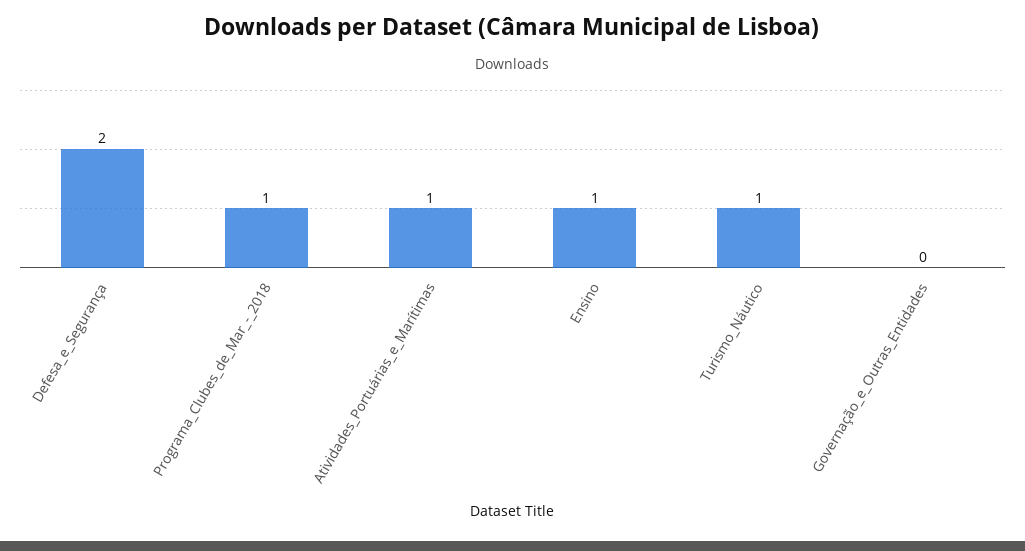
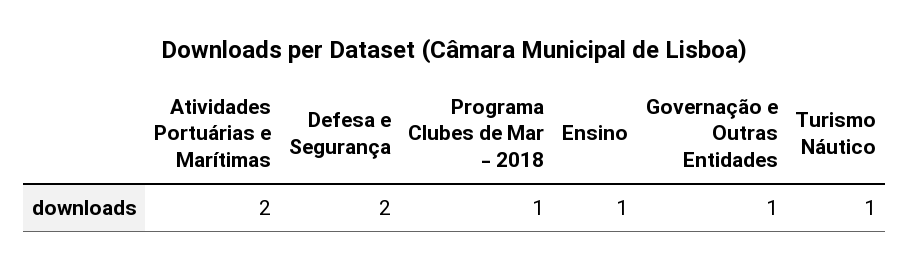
  {
    "Defesa_e_Segurança": 2,
    "Programa_Clubes_de_Mar_-_2018": 1,
-   "Atividades_Portuárias_e_Marítimas": 1,
+   "Atividades_Portuárias_e_Marítimas": 2,
    "Ensino": 1,
    "Turismo_Náutico": 1,
-   "Governação_e_Outras_Entidades": 0
+   "Governação_e_Outras_Entidades": 1
  }

